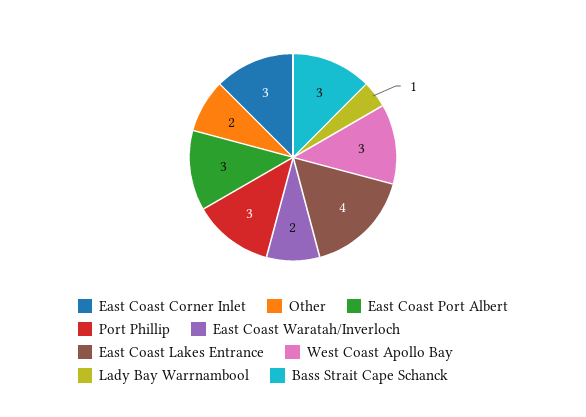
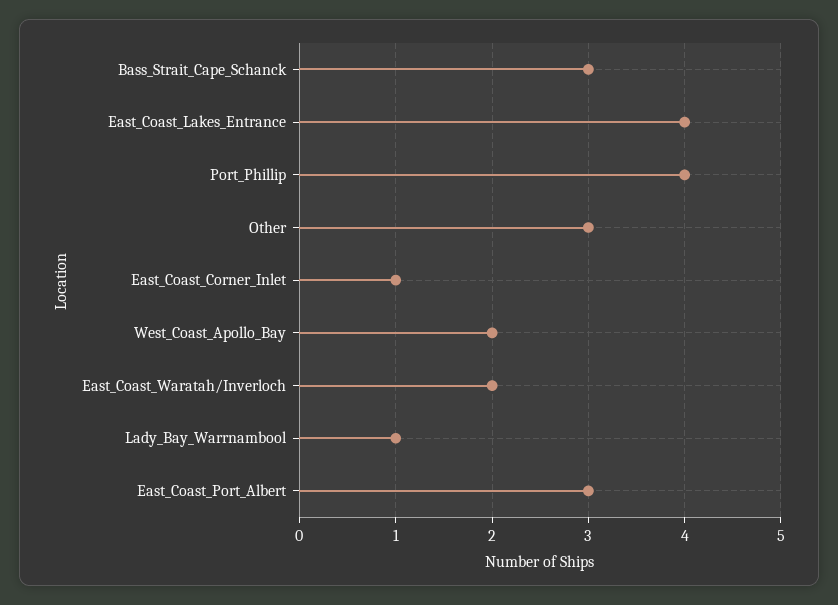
  {
-   "East Coast Corner Inlet": 3,
+   "East Coast Corner Inlet": 1,
-   "Other": 2,
+   "Other": 3,
    "East Coast Port Albert": 3,
-   "Port Phillip": 3,
+   "Port Phillip": 4,
    "East Coast Waratah/Inverloch": 2,
    "East Coast Lakes Entrance": 4,
-   "West Coast Apollo Bay": 3,
+   "West Coast Apollo Bay": 2,
    "Lady Bay Warrnambool": 1,
    "Bass Strait Cape Schanck": 3
  }

